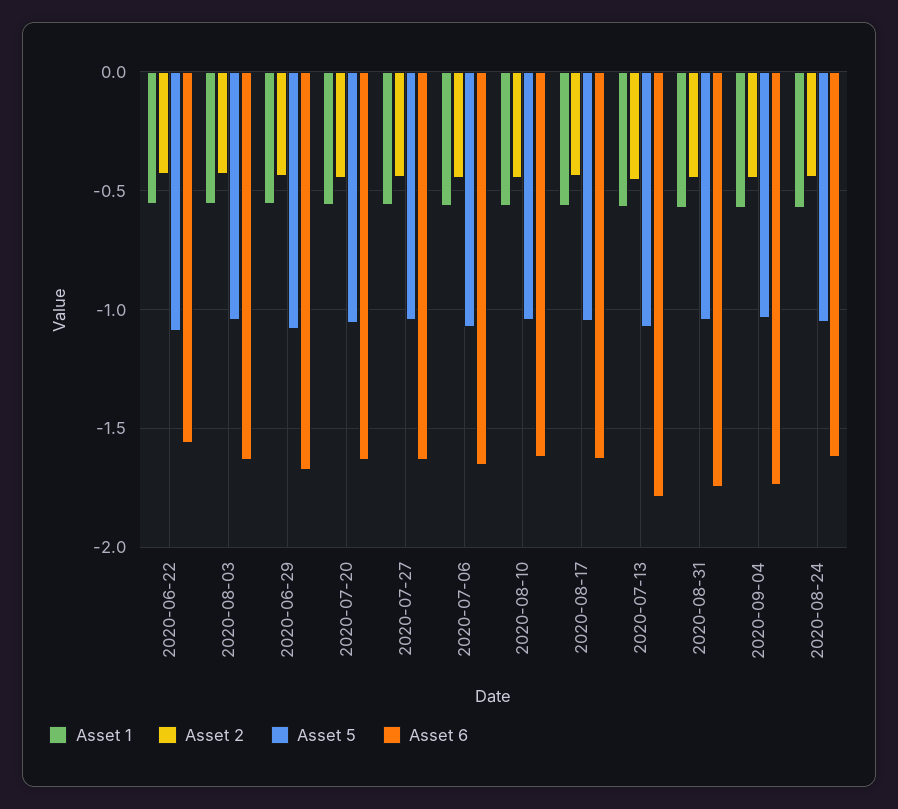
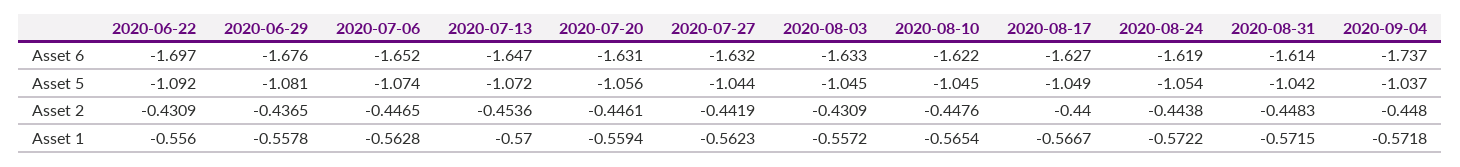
  {
    "Asset 1": {
      "2020-06-22": -0.556,
      "2020-08-03": -0.5572,
      "2020-06-29": -0.5578,
      "2020-07-20": -0.5594,
      "2020-07-27": -0.5623,
      "2020-07-06": -0.5628,
      "2020-08-10": -0.5654,
      "2020-08-17": -0.5667,
      "2020-07-13": -0.57,
      "2020-08-31": -0.5715,
      "2020-09-04": -0.5718,
      "2020-08-24": -0.5722
    },
    "Asset 2": {
      "2020-06-22": -0.4309,
      "2020-08-03": -0.4309,
      "2020-06-29": -0.4365,
      "2020-07-20": -0.4461,
      "2020-07-27": -0.4419,
      "2020-07-06": -0.4465,
      "2020-08-10": -0.4476,
      "2020-08-17": -0.44,
      "2020-07-13": -0.4536,
      "2020-08-31": -0.4483,
      "2020-09-04": -0.448,
      "2020-08-24": -0.4438
    },
    "Asset 5": {
      "2020-06-22": -1.092,
      "2020-08-03": -1.045,
      "2020-06-29": -1.081,
      "2020-07-20": -1.056,
      "2020-07-27": -1.044,
      "2020-07-06": -1.074,
      "2020-08-10": -1.045,
      "2020-08-17": -1.049,
      "2020-07-13": -1.072,
      "2020-08-31": -1.042,
      "2020-09-04": -1.037,
      "2020-08-24": -1.054
    },
    "Asset 6": {
-     "2020-06-22": -1.55,
+     "2020-06-22": -1.697,
      "2020-08-03": -1.633,
      "2020-06-29": -1.676,
      "2020-07-20": -1.631,
      "2020-07-27": -1.632,
      "2020-07-06": -1.652,
      "2020-08-10": -1.622,
      "2020-08-17": -1.627,
-     "2020-07-13": -1.8,
+     "2020-07-13": -1.647,
-     "2020-08-31": -1.75,
+     "2020-08-31": -1.614,
      "2020-09-04": -1.737,
      "2020-08-24": -1.619
    }
  }

